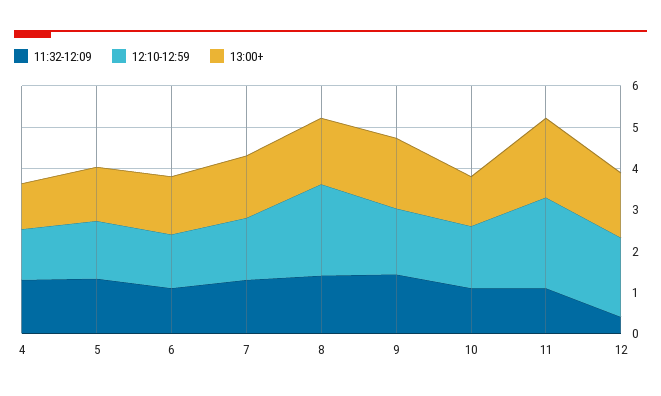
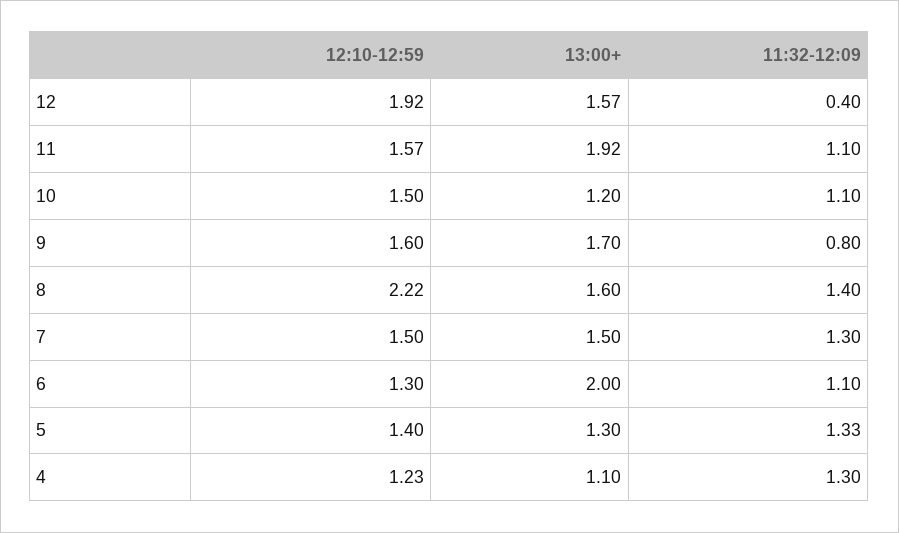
  {
    "11:32-12:09": {
      "4": 1.3,
      "5": 1.33,
      "6": 1.1,
      "7": 1.3,
      "8": 1.4,
-     "9": 1.4,
+     "9": 0.8,
      "10": 1.1,
      "11": 1.1,
      "12": 0.4
    },
    "12:10-12:59": {
      "4": 1.23,
      "5": 1.4,
      "6": 1.3,
      "7": 1.5,
      "8": 2.22,
      "9": 1.6,
      "10": 1.5,
-     "11": 2.2,
+     "11": 1.57,
      "12": 1.92
    },
    "13:00+": {
      "4": 1.1,
      "5": 1.3,
-     "6": 1.4,
+     "6": 2,
      "7": 1.5,
      "8": 1.6,
      "9": 1.7,
      "10": 1.2,
      "11": 1.92,
      "12": 1.57
    }
  }

